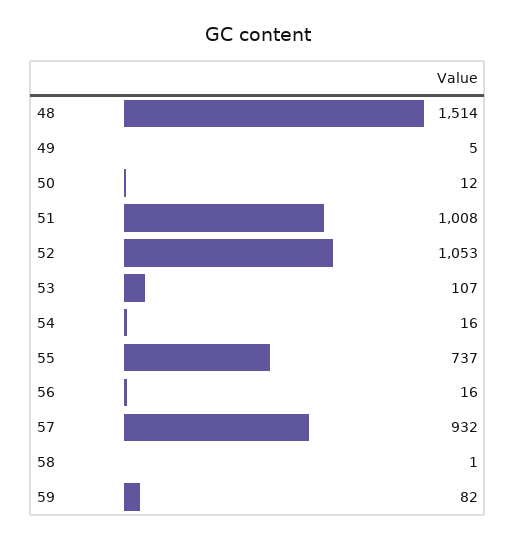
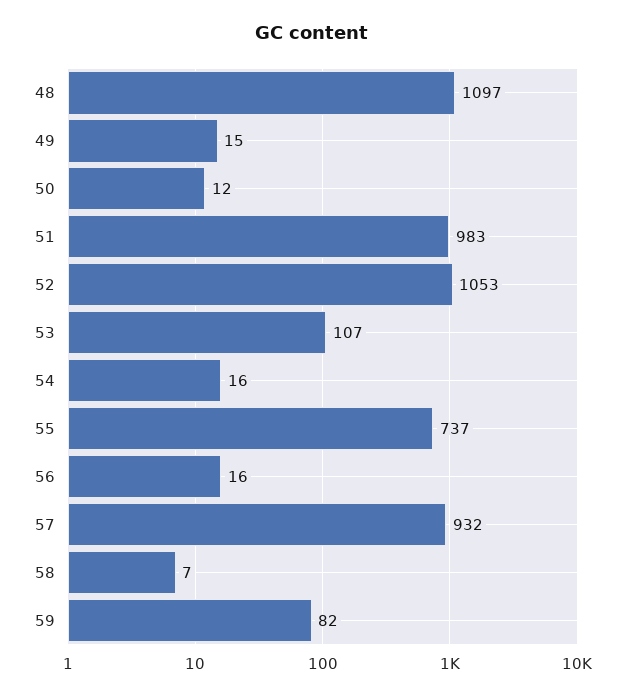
  {
-   "48": 1514,
+   "48": 1097,
-   "49": 5,
+   "49": 15,
    "50": 12,
-   "51": 1008,
+   "51": 983,
    "52": 1053,
    "53": 107,
    "54": 16,
    "55": 737,
    "56": 16,
    "57": 932,
-   "58": 1,
+   "58": 7,
    "59": 82
  }

